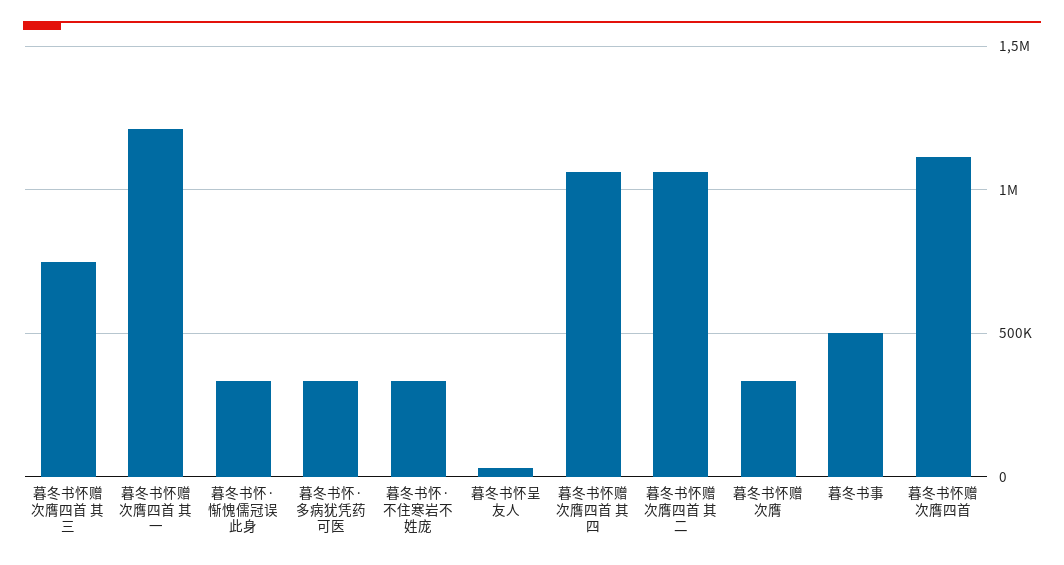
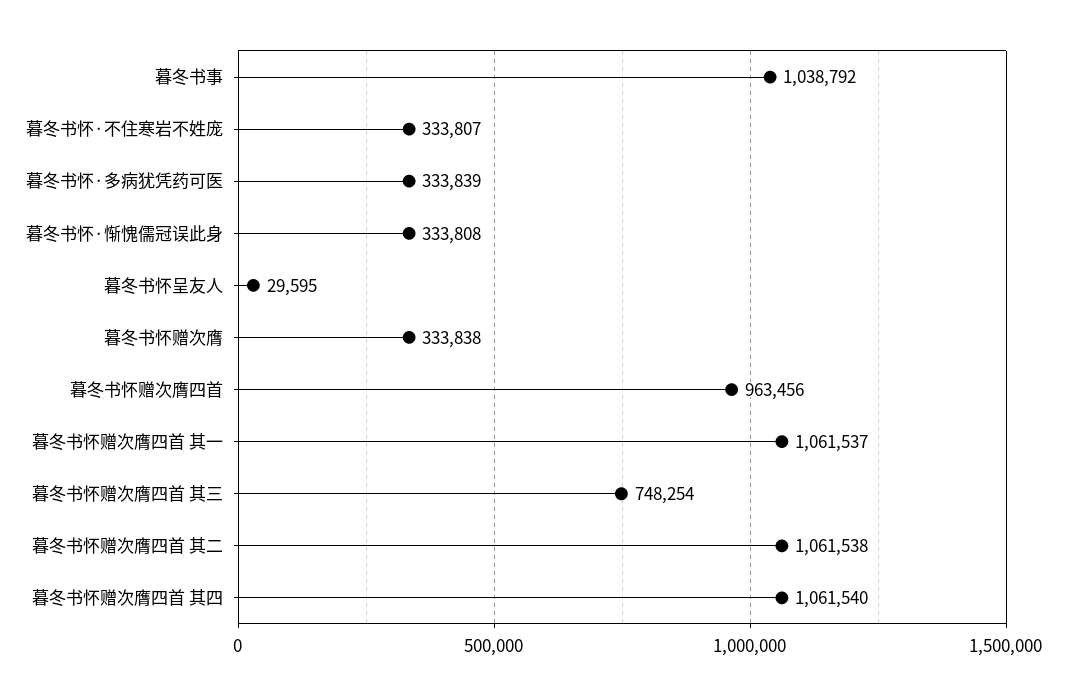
  {
    "暮冬书怀赠次膺四首 其三": 748254,
-   "暮冬书怀赠次膺四首 其一": 1200000,
+   "暮冬书怀赠次膺四首 其一": 1061537,
    "暮冬书怀·惭愧儒冠误此身": 333808,
    "暮冬书怀·多病犹凭药可医": 333839,
    "暮冬书怀·不住寒岩不姓庞": 333807,
    "暮冬书怀呈友人": 29595,
    "暮冬书怀赠次膺四首 其四": 1061540,
    "暮冬书怀赠次膺四首 其二": 1061538,
    "暮冬书怀赠次膺": 333838,
-   "暮冬书事": 500000,
+   "暮冬书事": 1038792,
-   "暮冬书怀赠次膺四首": 1100000
+   "暮冬书怀赠次膺四首": 963456
  }

